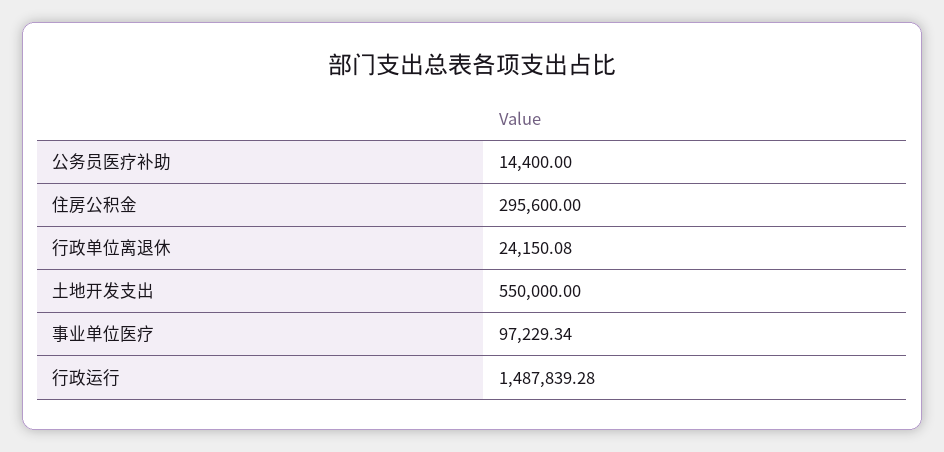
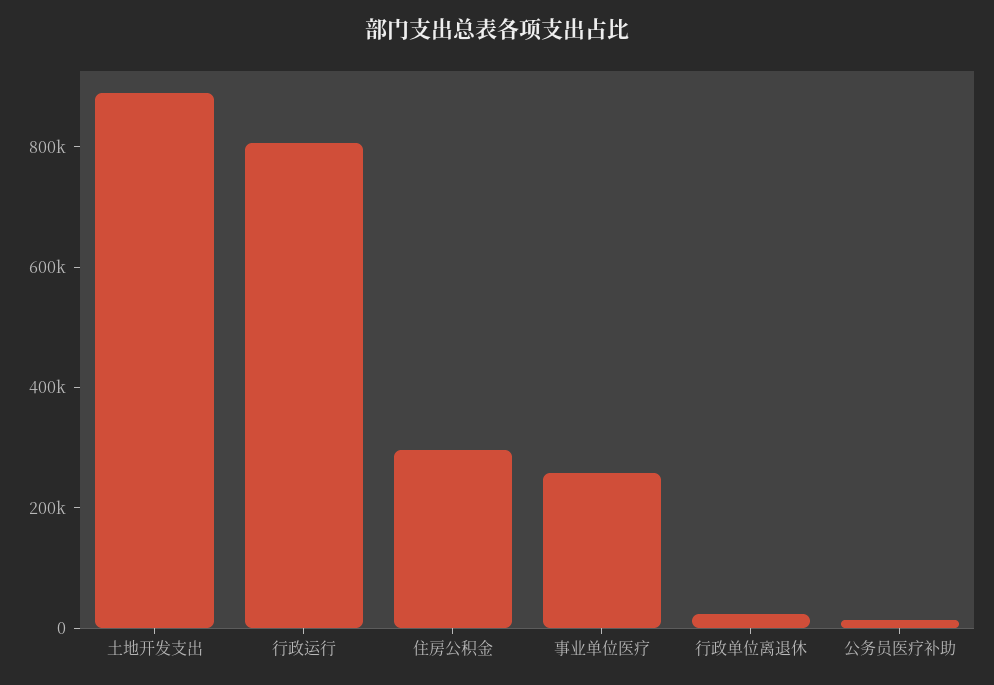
  {
    "公务员医疗补助": 14400,
    "住房公积金": 295600,
    "行政单位离退休": 24150.08,
-   "土地开发支出": 550000,
+   "土地开发支出": 900000,
-   "事业单位医疗": 97229.34,
+   "事业单位医疗": 250000,
-   "行政运行": 1487839.28
+   "行政运行": 800000
  }

